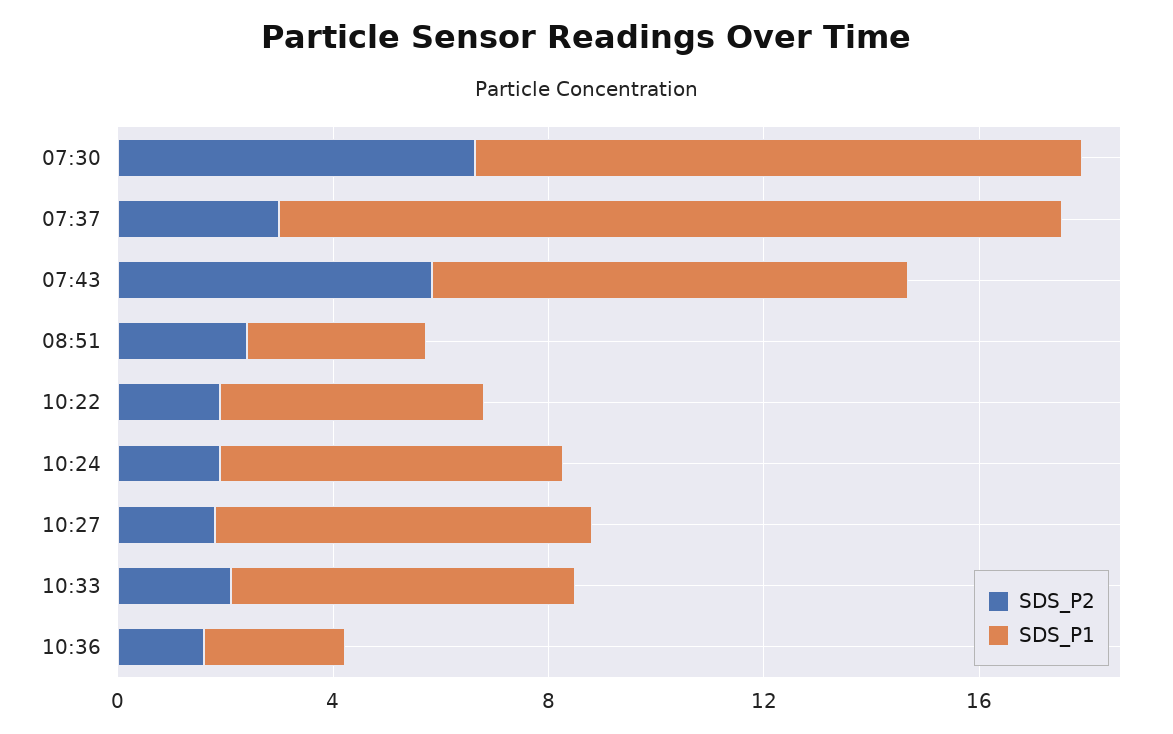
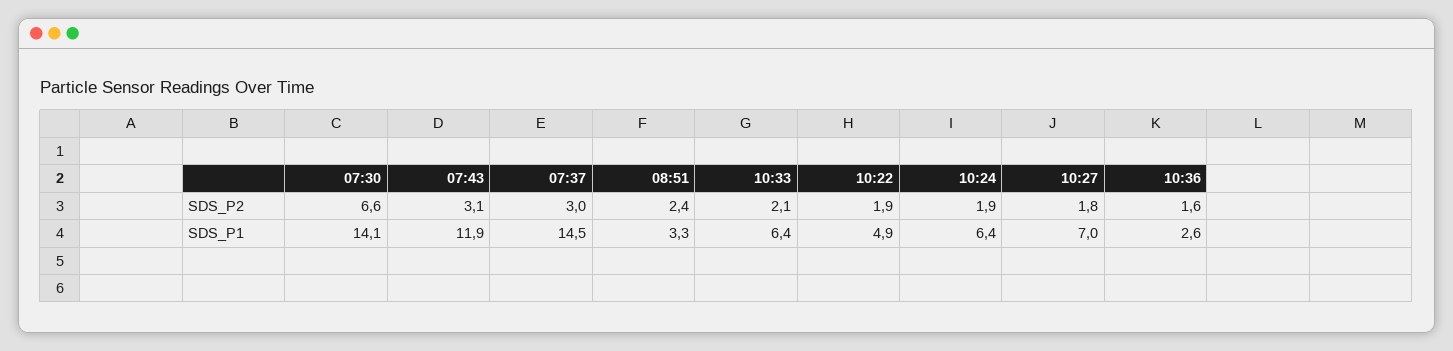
  {
    "SDS_P2": {
      "07:30": 6.6,
      "07:37": 3,
-     "07:43": 6,
+     "07:43": 3.1,
      "08:51": 2.4,
      "10:22": 1.9,
      "10:24": 1.9,
      "10:27": 1.8,
      "10:33": 2.1,
      "10:36": 1.6
    },
    "SDS_P1": {
-     "07:30": 11,
+     "07:30": 14.1,
      "07:37": 14.5,
-     "07:43": 9,
+     "07:43": 11.9,
      "08:51": 3.3,
      "10:22": 4.9,
      "10:24": 6.4,
      "10:27": 7,
      "10:33": 6.4,
      "10:36": 2.6
    }
  }

